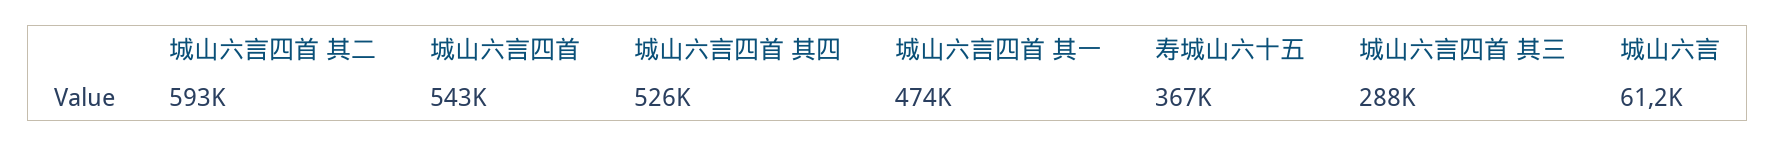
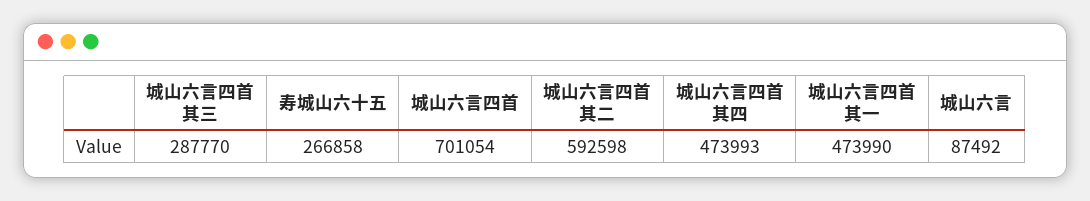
  {
    "城山六言四首 其二": 592598,
-   "城山六言四首": 543000,
+   "城山六言四首": 701054,
-   "城山六言四首 其四": 526000,
+   "城山六言四首 其四": 473993,
    "城山六言四首 其一": 473990,
-   "寿城山六十五": 367000,
+   "寿城山六十五": 266858,
    "城山六言四首 其三": 287770,
-   "城山六言": 61200
+   "城山六言": 87492
  }

